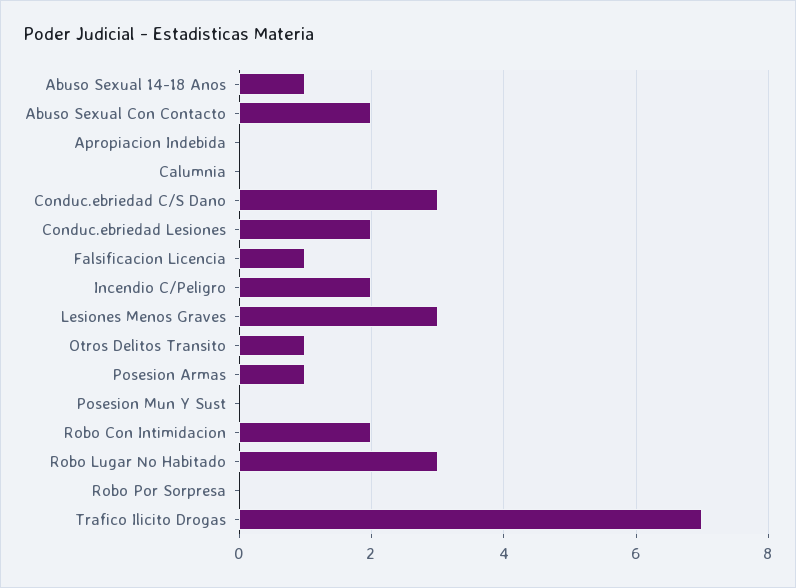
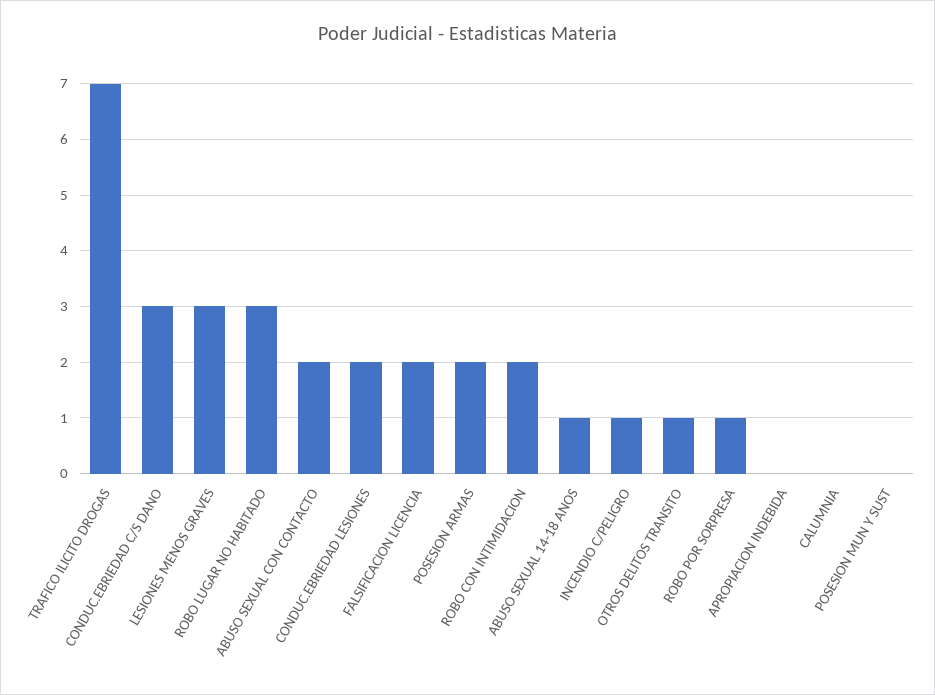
  {
    "Abuso Sexual 14-18 Anos": 1,
    "Abuso Sexual Con Contacto": 2,
    "Apropiacion Indebida": 0,
    "Calumnia": 0,
    "Conduc.ebriedad C/S Dano": 3,
    "Conduc.ebriedad Lesiones": 2,
-   "Falsificacion Licencia": 1,
+   "Falsificacion Licencia": 2,
-   "Incendio C/Peligro": 2,
+   "Incendio C/Peligro": 1,
    "Lesiones Menos Graves": 3,
    "Otros Delitos Transito": 1,
-   "Posesion Armas": 1,
+   "Posesion Armas": 2,
    "Posesion Mun Y Sust": 0,
    "Robo Con Intimidacion": 2,
    "Robo Lugar No Habitado": 3,
-   "Robo Por Sorpresa": 0,
+   "Robo Por Sorpresa": 1,
    "Trafico Ilicito Drogas": 7
  }

